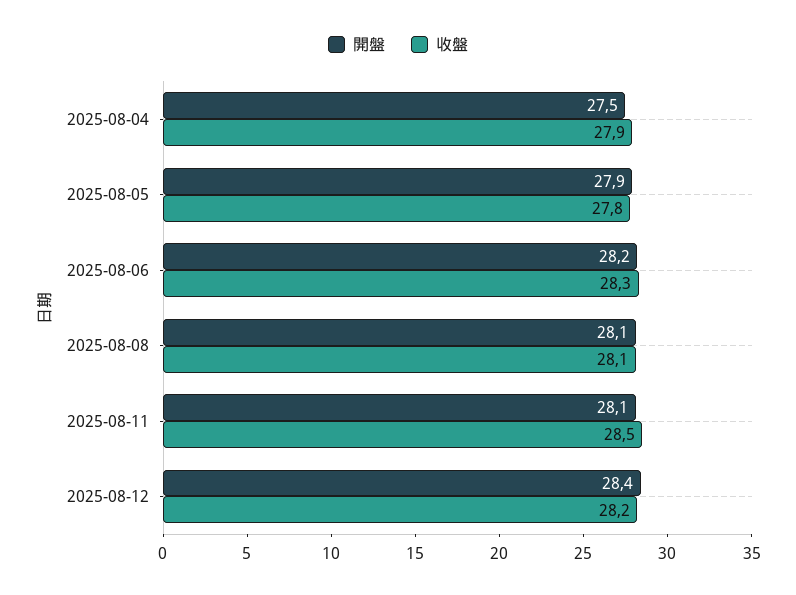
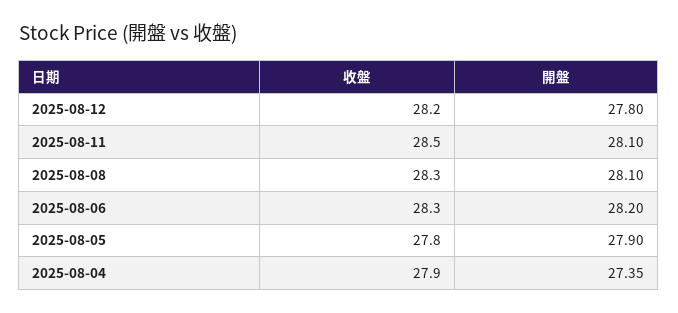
  {
    "開盤": {
-     "2025-08-04": 27.5,
+     "2025-08-04": 27.35,
      "2025-08-05": 27.9,
      "2025-08-06": 28.2,
      "2025-08-08": 28.1,
      "2025-08-11": 28.1,
-     "2025-08-12": 28.4
+     "2025-08-12": 27.8
    },
    "收盤": {
      "2025-08-04": 27.9,
      "2025-08-05": 27.8,
      "2025-08-06": 28.3,
-     "2025-08-08": 28.1,
+     "2025-08-08": 28.3,
      "2025-08-11": 28.5,
      "2025-08-12": 28.2
    }
  }

